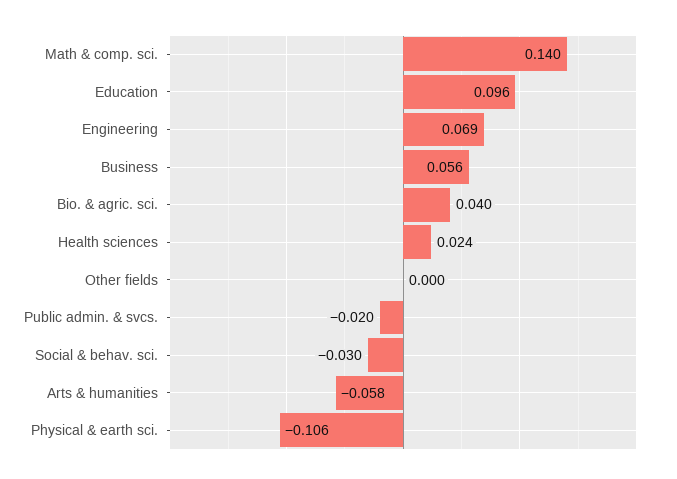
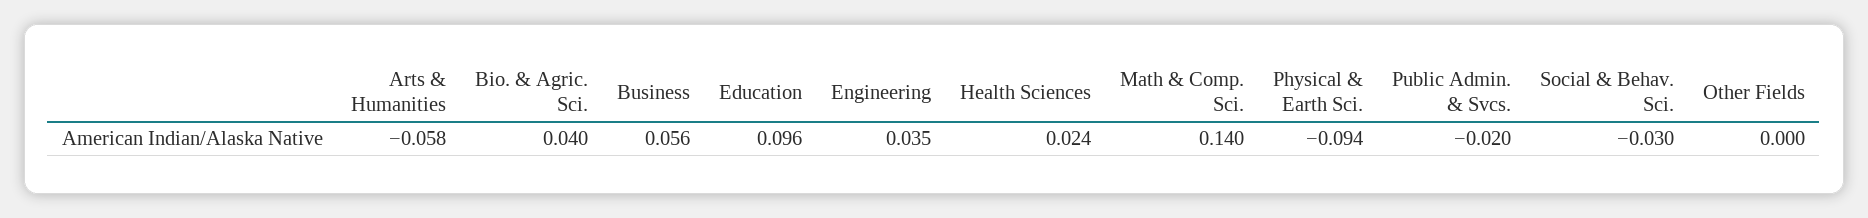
  {
    "Math & comp. sci.": 0.14,
    "Education": 0.096,
-   "Engineering": 0.069,
+   "Engineering": 0.035,
    "Business": 0.056,
    "Bio. & agric. sci.": 0.04,
    "Health sciences": 0.024,
    "Other fields": 0,
    "Public admin. & svcs.": -0.02,
    "Social & behav. sci.": -0.03,
    "Arts & humanities": -0.058,
-   "Physical & earth sci.": -0.106
+   "Physical & earth sci.": -0.094
  }

